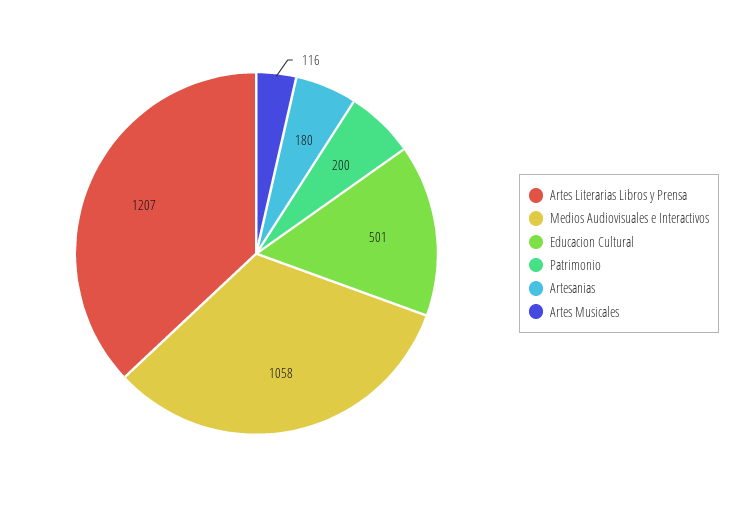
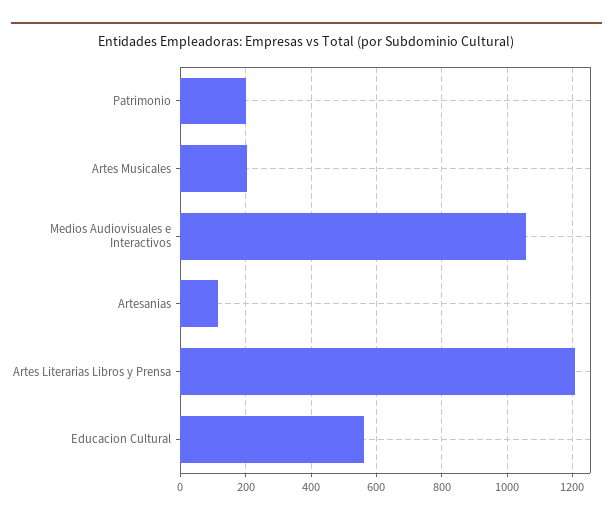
  {
    "Artes Literarias Libros y Prensa": 1207,
    "Medios Audiovisuales e Interactivos": 1058,
-   "Educacion Cultural": 501,
+   "Educacion Cultural": 560,
    "Patrimonio": 200,
-   "Artesanias": 180,
+   "Artesanias": 120,
-   "Artes Musicales": 116
+   "Artes Musicales": 200
  }

